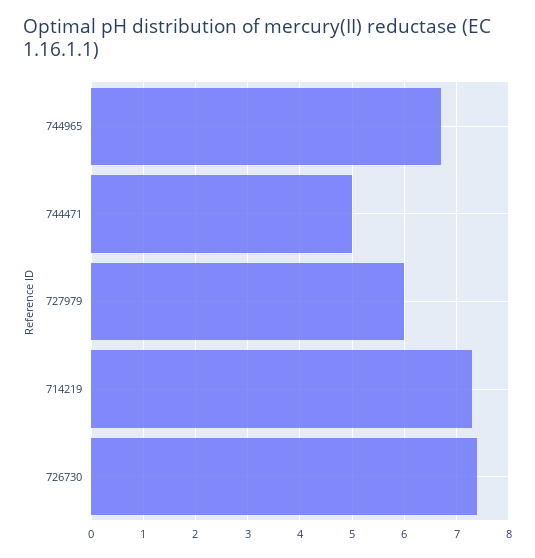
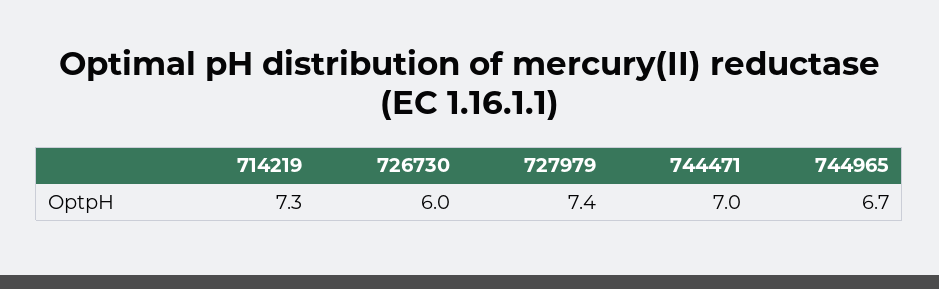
  {
    "744965": 6.7,
-   "744471": 5,
+   "744471": 7,
-   "727979": 6,
+   "727979": 7.4,
    "714219": 7.3,
-   "726730": 7.5
+   "726730": 6
  }

